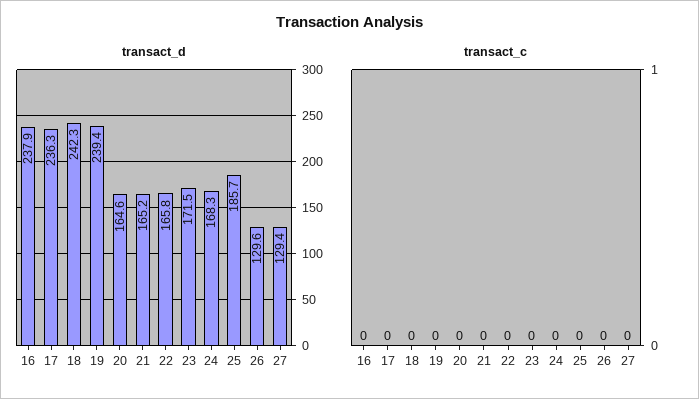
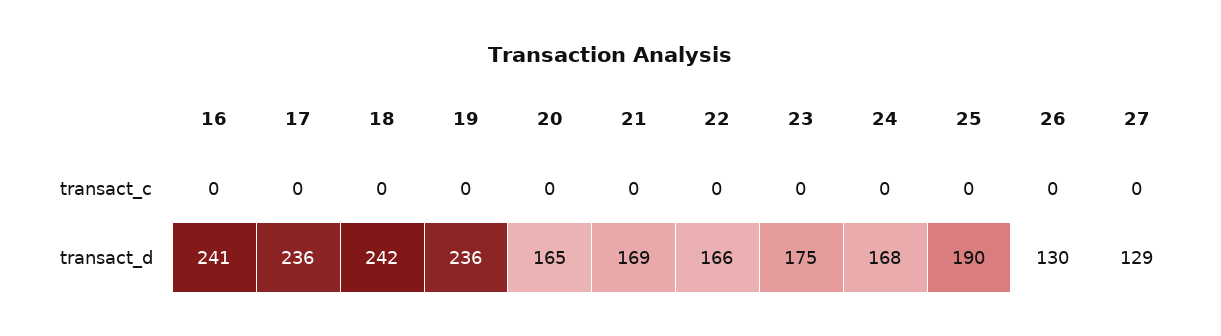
  {
    "transact_d": {
-     "16": 237.9,
+     "16": 241,
      "17": 236.3,
      "18": 242.3,
-     "19": 239.4,
+     "19": 236,
      "20": 164.6,
-     "21": 165.2,
+     "21": 169,
      "22": 165.8,
-     "23": 171.5,
+     "23": 175,
      "24": 168.3,
-     "25": 185.7,
+     "25": 190,
      "26": 129.6,
      "27": 129.4
    },
    "transact_c": {
      "16": 0,
      "17": 0,
      "18": 0,
      "19": 0,
      "20": 0,
      "21": 0,
      "22": 0,
      "23": 0,
      "24": 0,
      "25": 0,
      "26": 0,
      "27": 0
    }
  }

